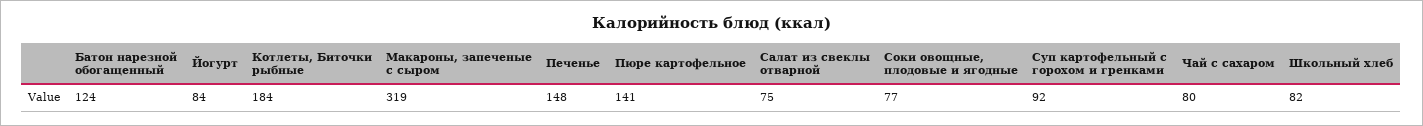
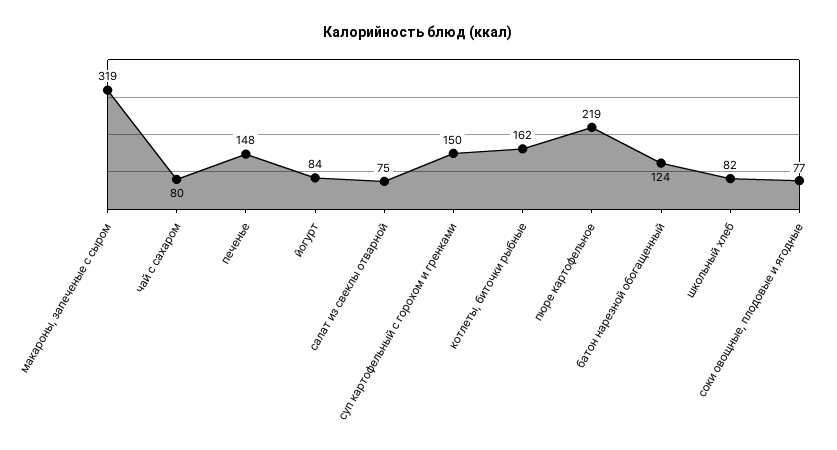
  {
    "Батон нарезной обогащенный": 124,
    "Йогурт": 84,
-   "Котлеты, Биточки рыбные": 184,
+   "Котлеты, Биточки рыбные": 162,
    "Макароны, запеченые с сыром": 319,
    "Печенье": 148,
-   "Пюре картофельное": 141,
+   "Пюре картофельное": 219,
    "Салат из свеклы отварной": 75,
    "Соки овощные, плодовые и ягодные": 77,
-   "Суп картофельный с горохом и гренками": 92,
+   "Суп картофельный с горохом и гренками": 150,
    "Чай с сахаром": 80,
    "Школьный хлеб": 82
  }

